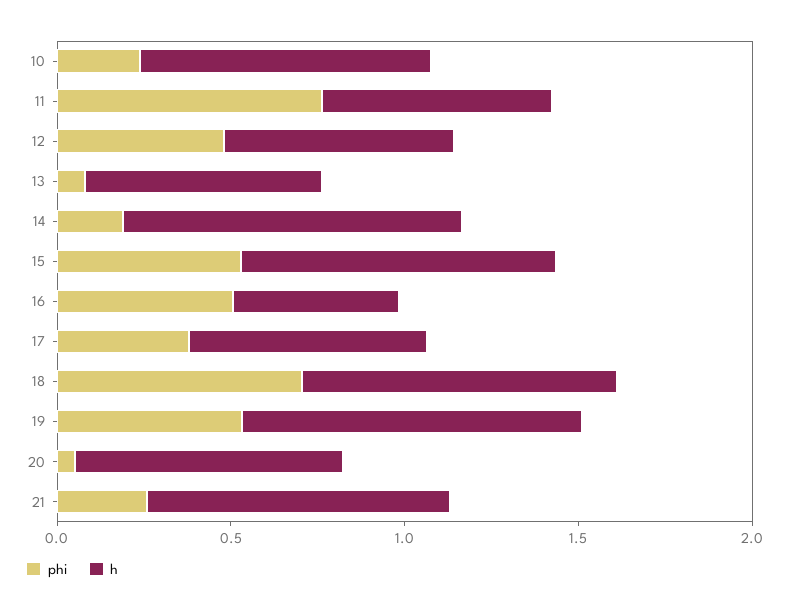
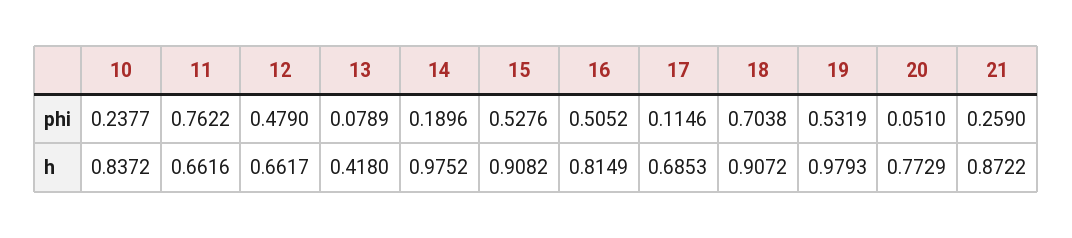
  {
    "phi": {
      "10": 0.2377,
      "11": 0.7622,
      "12": 0.479,
      "13": 0.0789,
      "14": 0.1896,
      "15": 0.5276,
      "16": 0.5052,
-     "17": 0.4,
+     "17": 0.1146,
      "18": 0.7038,
      "19": 0.5319,
      "20": 0.051,
      "21": 0.259
    },
    "h": {
      "10": 0.8372,
      "11": 0.6616,
      "12": 0.6617,
-     "13": 0.7,
+     "13": 0.418,
      "14": 0.9752,
      "15": 0.9082,
-     "16": 0.5,
+     "16": 0.8149,
      "17": 0.6853,
      "18": 0.9072,
      "19": 0.9793,
      "20": 0.7729,
      "21": 0.8722
    }
  }

